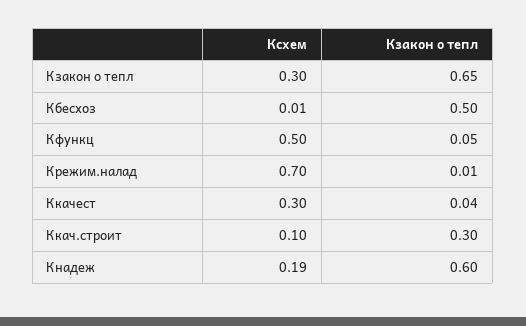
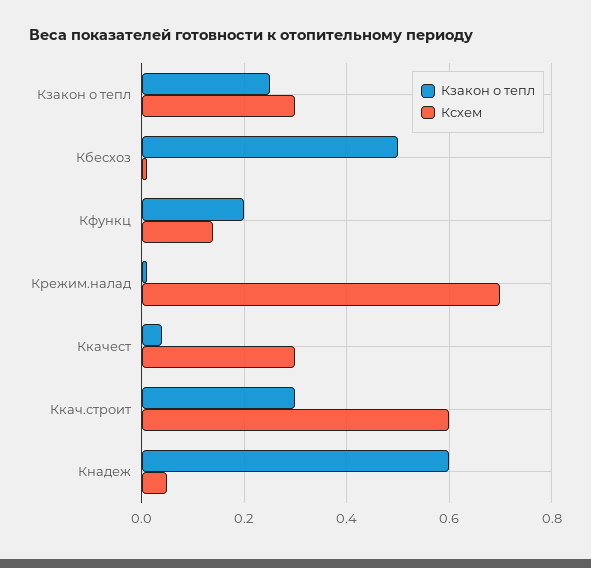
  {
    "Ксхем": {
      "Кзакон о тепл": 0.3,
      "Кбесхоз": 0.01,
-     "Кфункц": 0.5,
+     "Кфункц": 0.15,
      "Крежим.налад": 0.7,
      "Ккачест": 0.3,
-     "Ккач.строит": 0.1,
+     "Ккач.строит": 0.6,
-     "Кнадеж": 0.19
+     "Кнадеж": 0.05
    },
    "Кзакон о тепл": {
-     "Кзакон о тепл": 0.65,
+     "Кзакон о тепл": 0.25,
      "Кбесхоз": 0.5,
-     "Кфункц": 0.05,
+     "Кфункц": 0.2,
      "Крежим.налад": 0.01,
      "Ккачест": 0.04,
      "Ккач.строит": 0.3,
      "Кнадеж": 0.6
    }
  }

